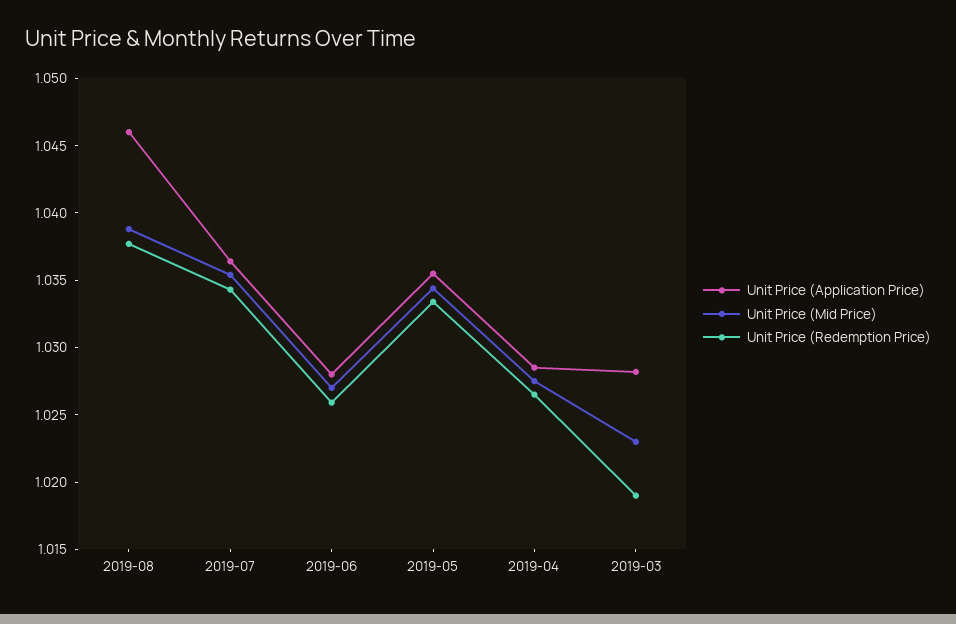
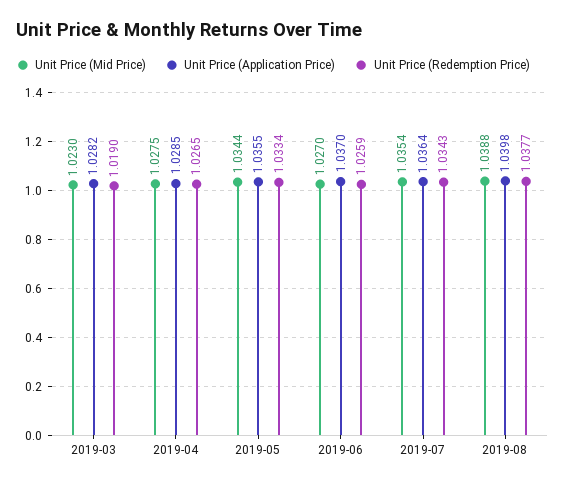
  {
    "Unit Price (Application Price)": {
-     "2019-08": 1.046,
+     "2019-08": 1.0398,
      "2019-07": 1.0364,
-     "2019-06": 1.028,
+     "2019-06": 1.037,
      "2019-05": 1.0355,
      "2019-04": 1.0285,
      "2019-03": 1.0282
    },
    "Unit Price (Mid Price)": {
      "2019-08": 1.0388,
      "2019-07": 1.0354,
      "2019-06": 1.027,
      "2019-05": 1.0344,
      "2019-04": 1.0275,
      "2019-03": 1.023
    },
    "Unit Price (Redemption Price)": {
      "2019-08": 1.0377,
      "2019-07": 1.0343,
      "2019-06": 1.0259,
      "2019-05": 1.0334,
      "2019-04": 1.0265,
      "2019-03": 1.019
    }
  }

